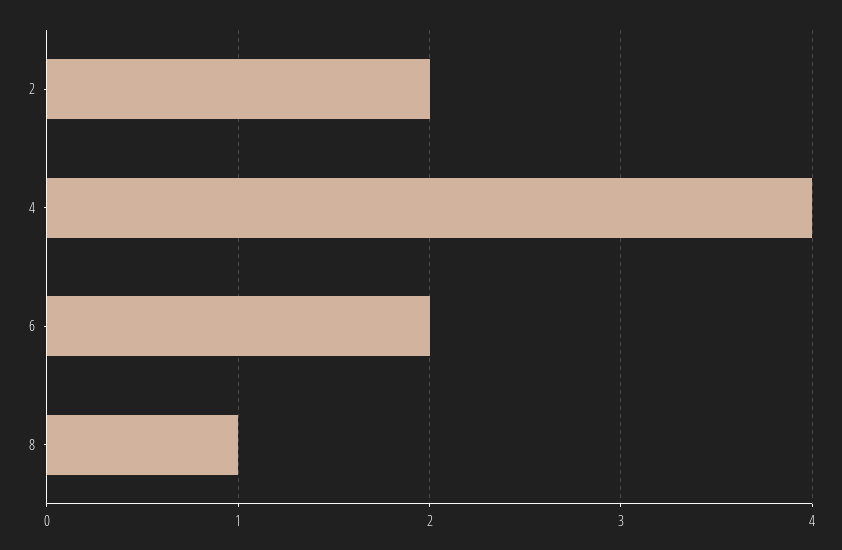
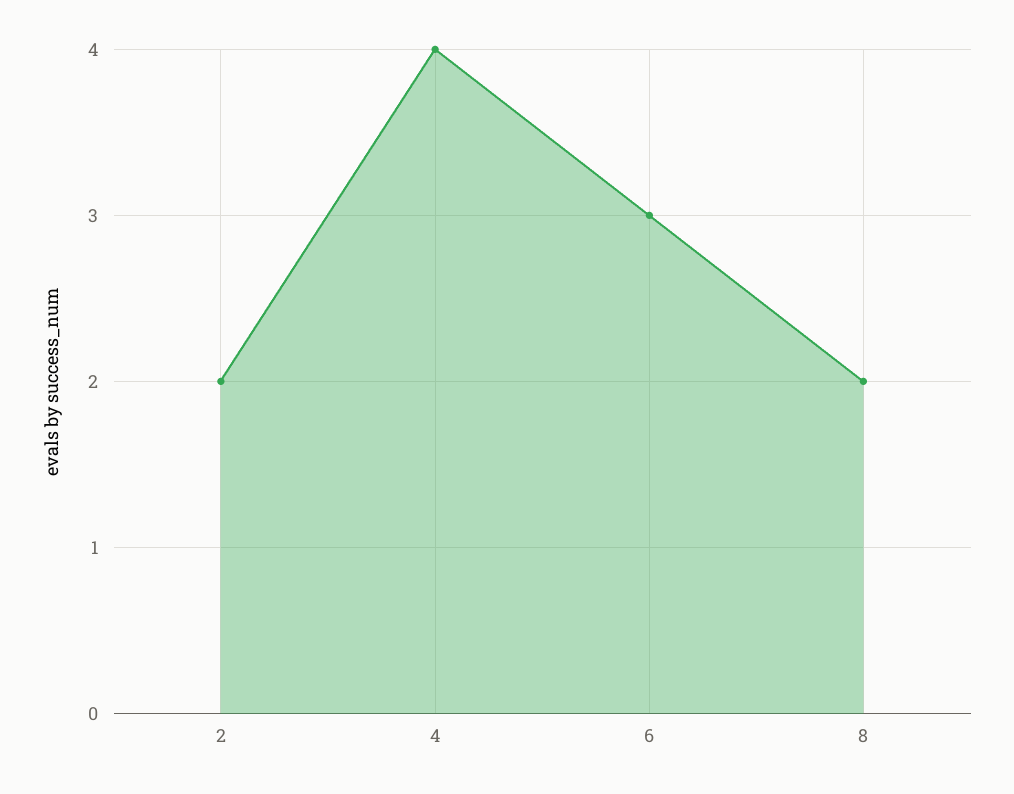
  {
    "2": 2,
    "4": 4,
-   "6": 2,
+   "6": 3,
-   "8": 1
+   "8": 2
  }

